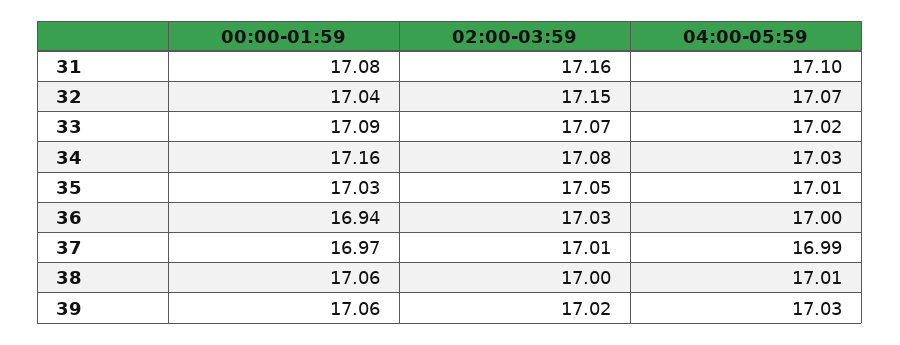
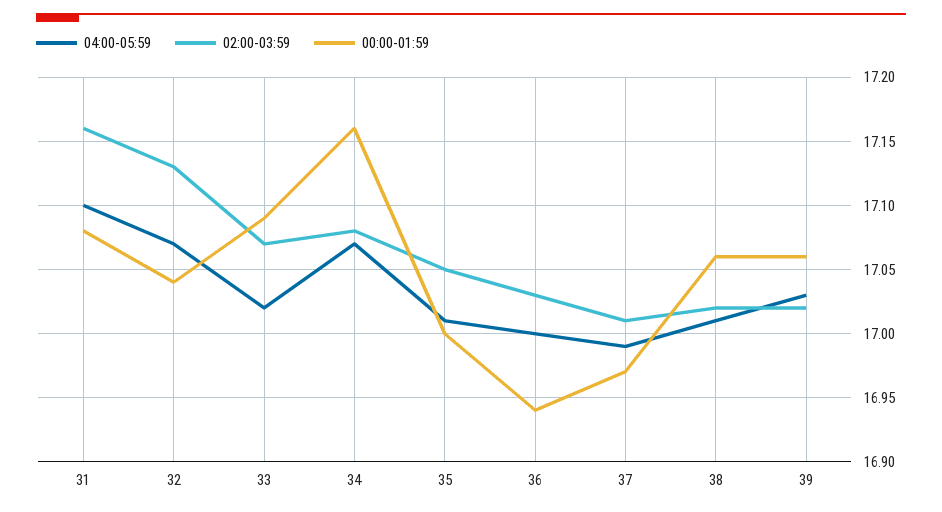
  {
    "00:00-01:59": {
      "31": 17.08,
      "32": 17.04,
      "33": 17.09,
      "34": 17.16,
-     "35": 17.03,
+     "35": 17,
      "36": 16.94,
      "37": 16.97,
      "38": 17.06,
      "39": 17.06
    },
    "02:00-03:59": {
      "31": 17.16,
-     "32": 17.15,
+     "32": 17.13,
      "33": 17.07,
      "34": 17.08,
      "35": 17.05,
      "36": 17.03,
      "37": 17.01,
-     "38": 17,
+     "38": 17.02,
      "39": 17.02
    },
    "04:00-05:59": {
      "31": 17.1,
      "32": 17.07,
      "33": 17.02,
-     "34": 17.03,
+     "34": 17.07,
      "35": 17.01,
      "36": 17,
      "37": 16.99,
      "38": 17.01,
      "39": 17.03
    }
  }

